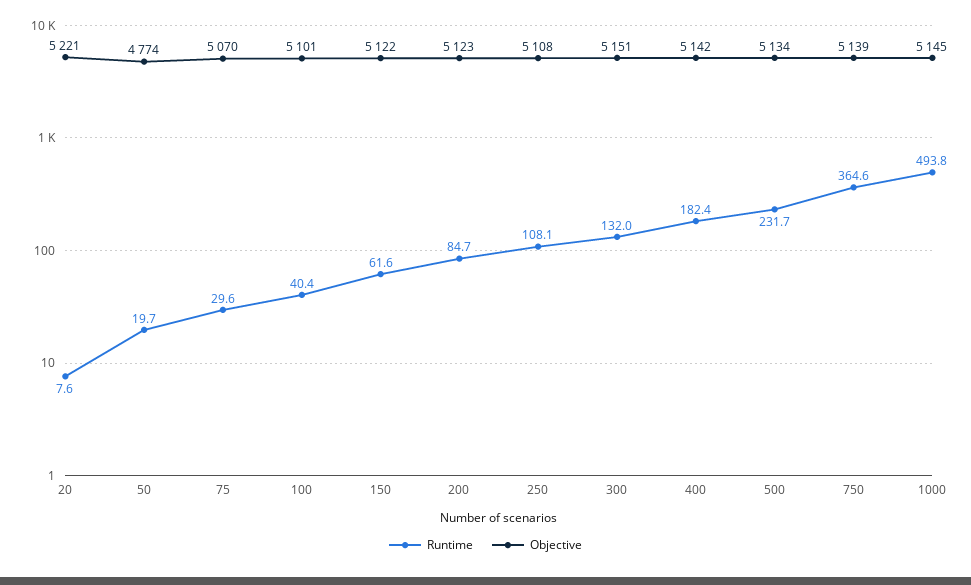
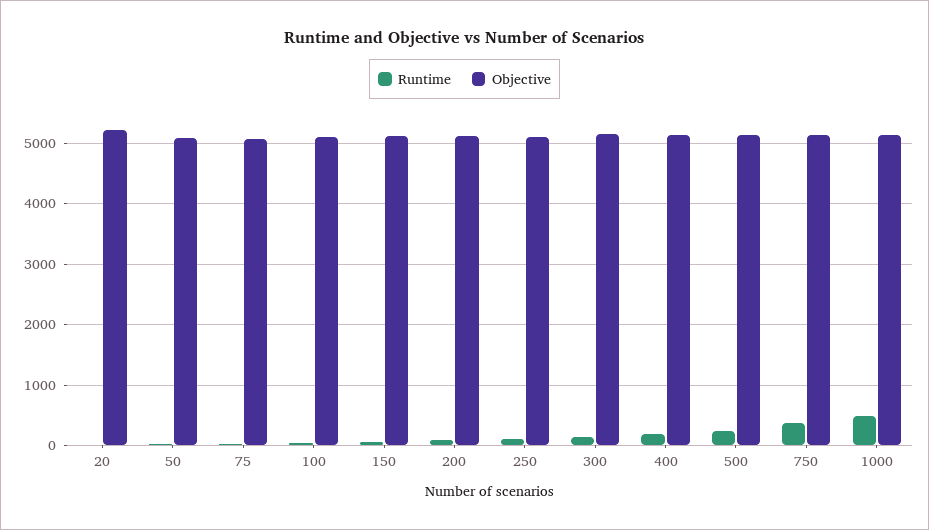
  {
    "Runtime": {
      "20": 7.6,
      "50": 19.7,
      "75": 29.6,
      "100": 40.4,
      "150": 61.6,
      "200": 84.7,
      "250": 108.1,
      "300": 132,
      "400": 182.4,
      "500": 231.7,
      "750": 364.6,
      "1000": 493.8
    },
    "Objective": {
      "20": 5221,
-     "50": 4774,
+     "50": 5100,
      "75": 5070,
      "100": 5101,
      "150": 5122,
      "200": 5123,
      "250": 5108,
      "300": 5151,
      "400": 5142,
      "500": 5134,
      "750": 5139,
      "1000": 5145
    }
  }

